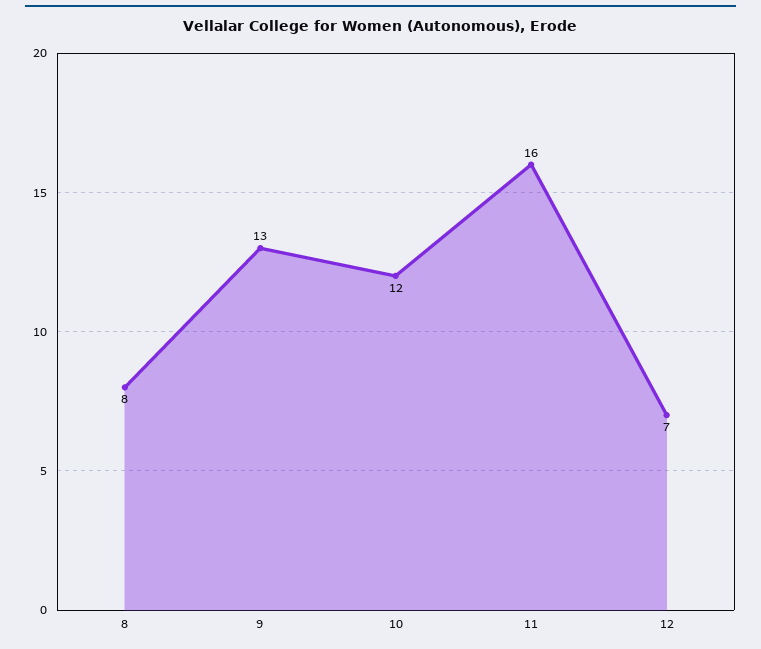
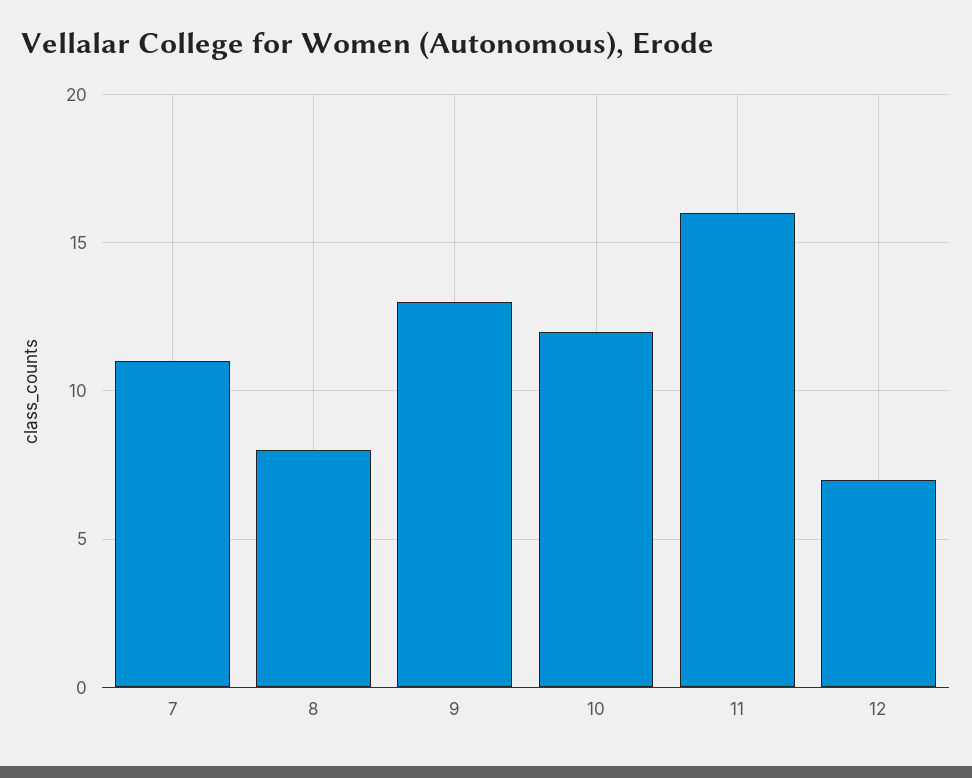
  {
    "8": 8,
    "9": 13,
    "10": 12,
    "11": 16,
-   "12": 7
+   "12": 7,
+   "7": 11
  }

